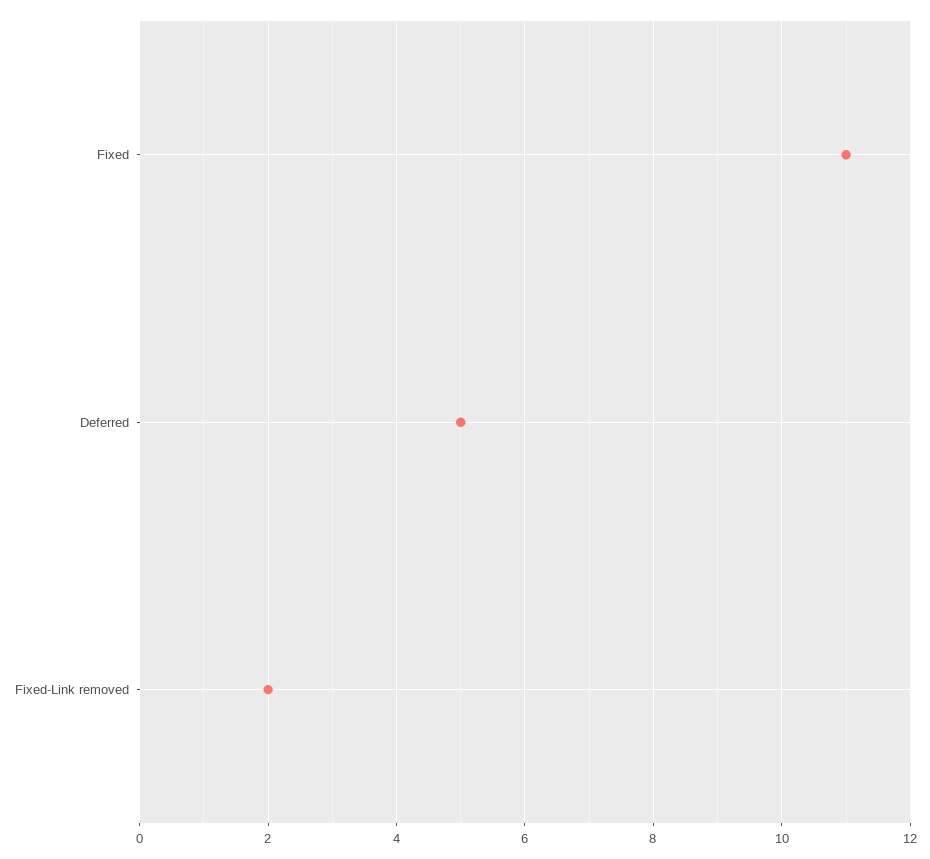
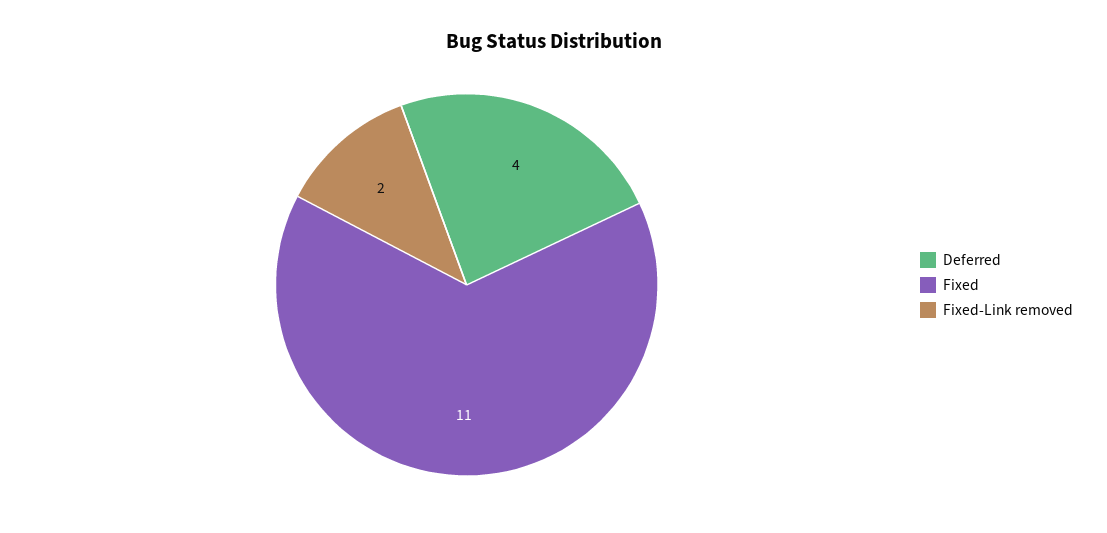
  {
    "Fixed": 11,
-   "Deferred": 5,
+   "Deferred": 4,
    "Fixed-Link removed": 2
  }

